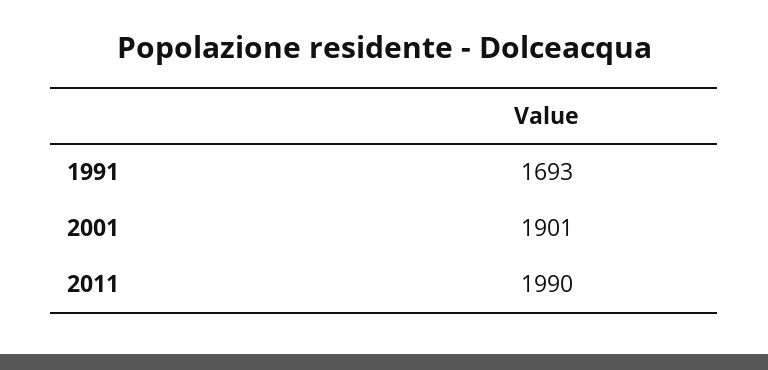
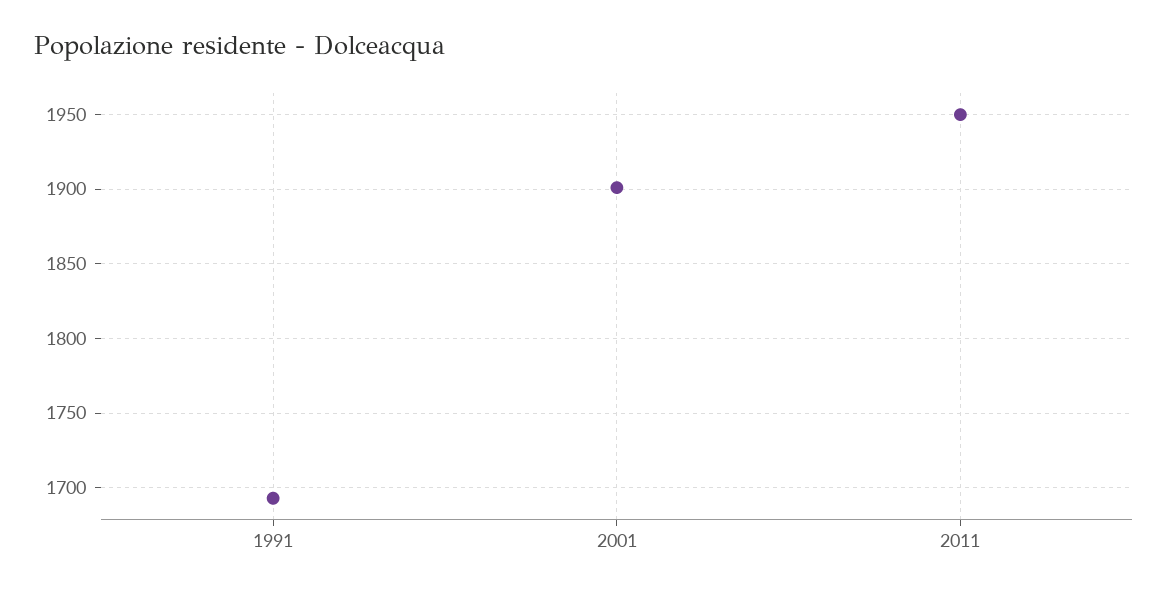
  {
    "1991": 1693,
    "2001": 1901,
-   "2011": 1990
+   "2011": 1950
  }

